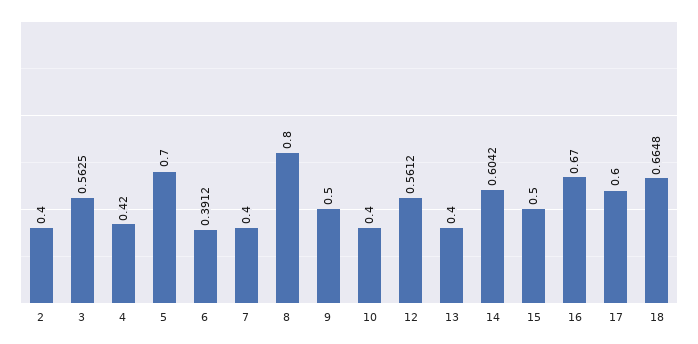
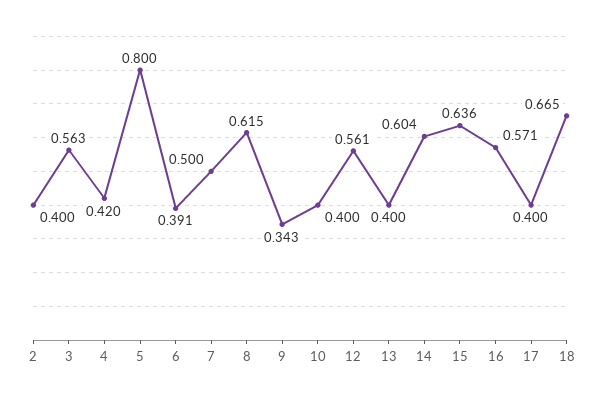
  {
    "2": 0.4,
    "3": 0.5625,
    "4": 0.42,
-   "5": 0.7,
+   "5": 0.8,
    "6": 0.3912,
-   "7": 0.4,
+   "7": 0.5,
-   "8": 0.8,
+   "8": 0.615,
-   "9": 0.5,
+   "9": 0.343,
    "10": 0.4,
    "12": 0.5612,
    "13": 0.4,
    "14": 0.6042,
-   "15": 0.5,
+   "15": 0.636,
-   "16": 0.67,
+   "16": 0.571,
-   "17": 0.6,
+   "17": 0.4,
    "18": 0.6648
  }

